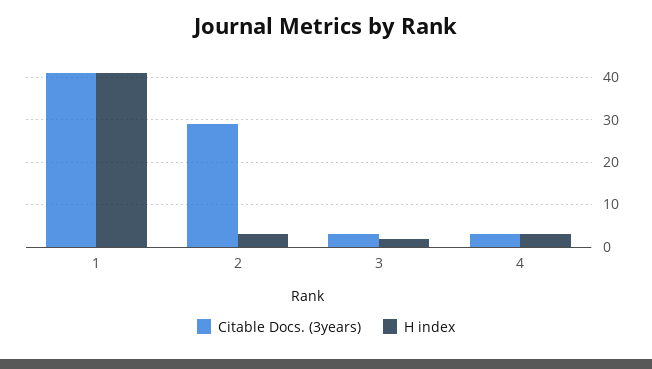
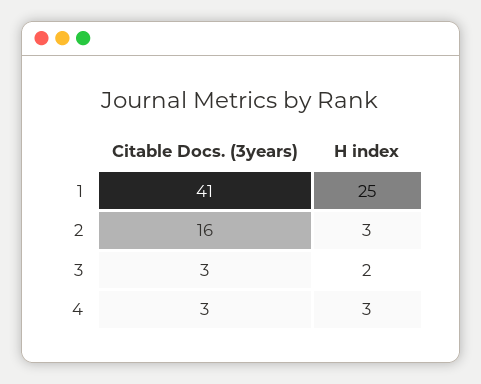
  {
    "Citable Docs. (3years)": {
      "1": 41,
-     "2": 30,
+     "2": 16,
      "3": 3,
      "4": 3
    },
    "H index": {
-     "1": 40,
+     "1": 25,
      "2": 3,
      "3": 2,
      "4": 3
    }
  }

